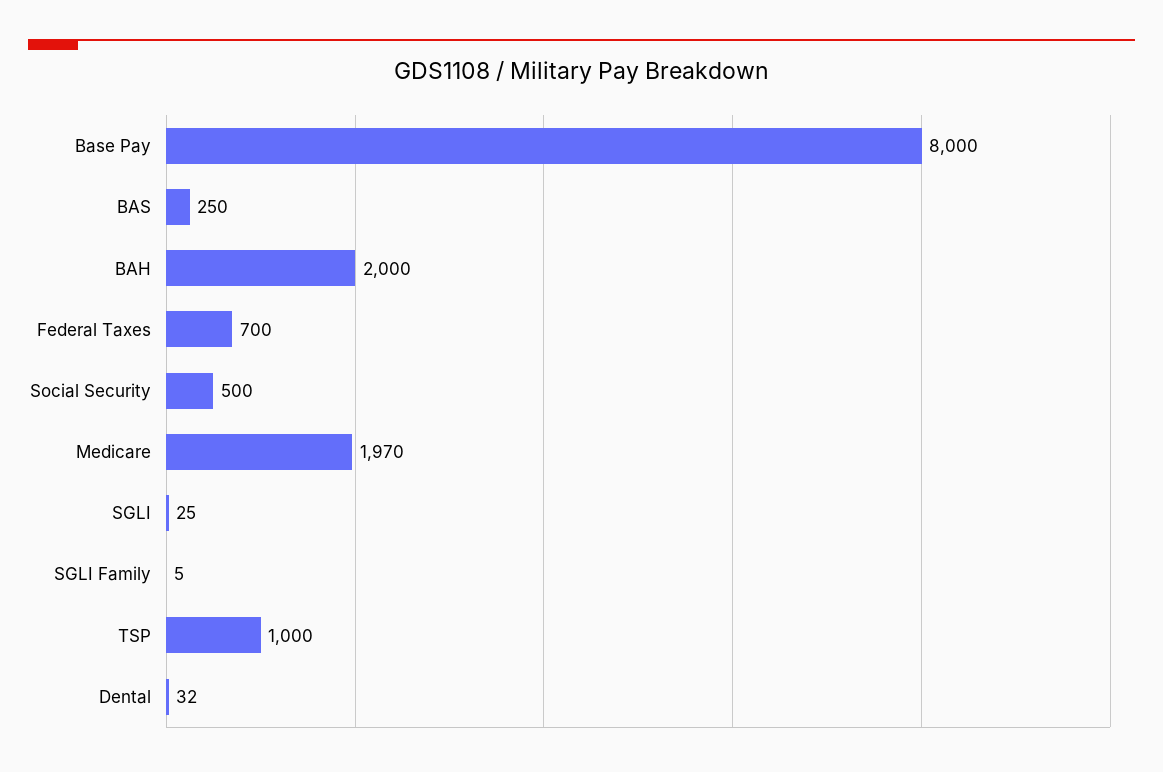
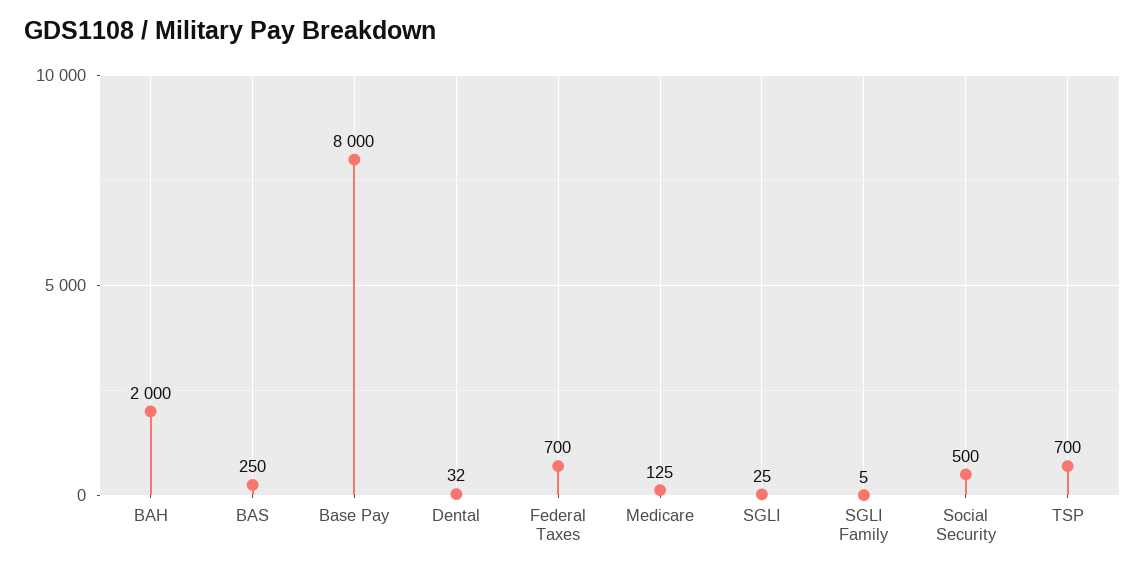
  {
    "Base Pay": 8000,
    "BAS": 250,
    "BAH": 2000,
    "Federal Taxes": 700,
    "Social Security": 500,
-   "Medicare": 1970,
+   "Medicare": 125,
    "SGLI": 25,
    "SGLI Family": 5,
-   "TSP": 1000,
+   "TSP": 700,
    "Dental": 32
  }

